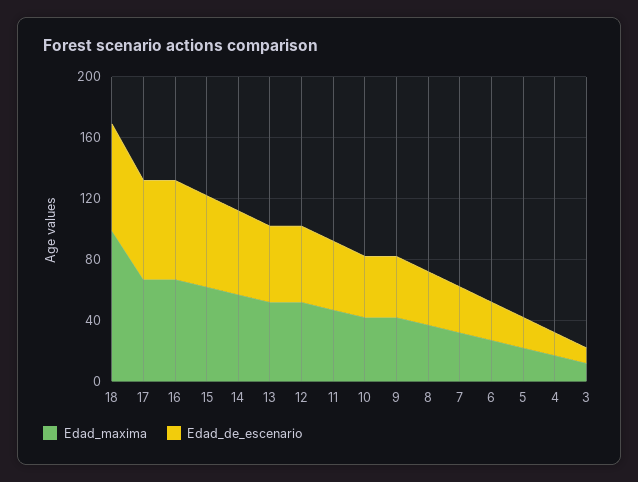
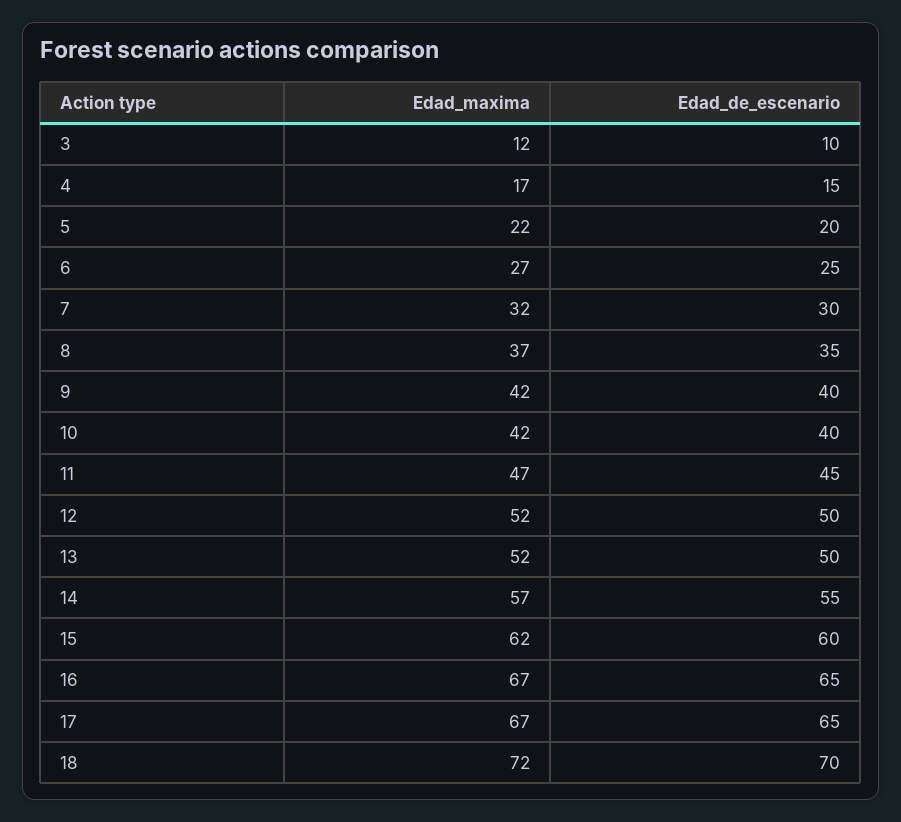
  {
    "Edad_maxima": {
-     "18": 100,
+     "18": 72,
      "17": 67,
      "16": 67,
      "15": 62,
      "14": 57,
      "13": 52,
      "12": 52,
      "11": 47,
      "10": 42,
      "9": 42,
      "8": 37,
      "7": 32,
      "6": 27,
      "5": 22,
      "4": 17,
      "3": 12
    },
    "Edad_de_escenario": {
      "18": 70,
      "17": 65,
      "16": 65,
      "15": 60,
      "14": 55,
      "13": 50,
      "12": 50,
      "11": 45,
      "10": 40,
      "9": 40,
      "8": 35,
      "7": 30,
      "6": 25,
      "5": 20,
      "4": 15,
      "3": 10
    }
  }

